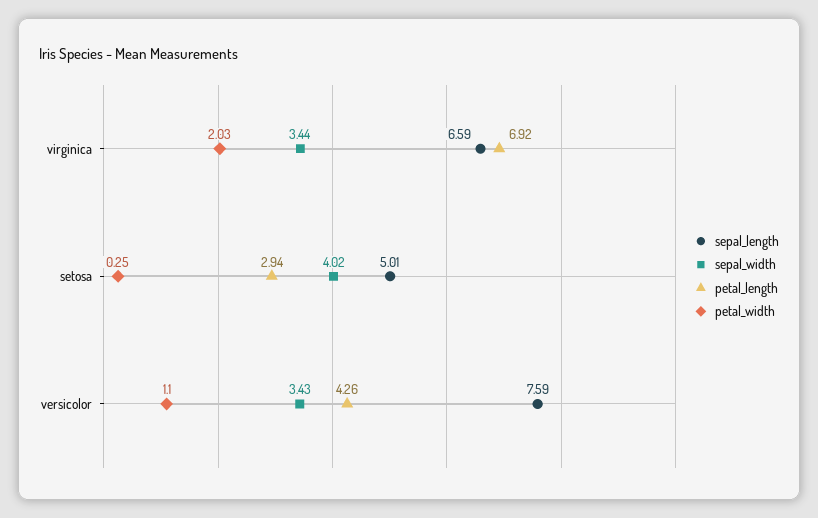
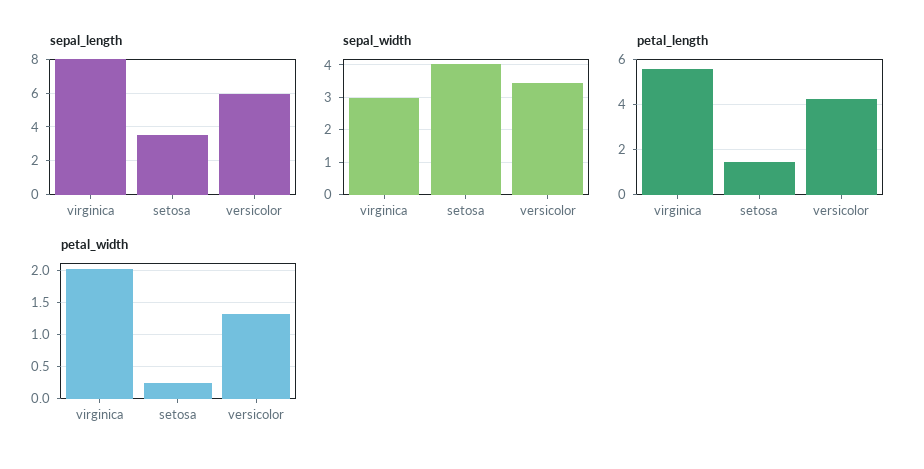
  {
    "sepal_length": {
-     "virginica": 6.59,
+     "virginica": 8,
-     "setosa": 5.01,
+     "setosa": 3.5,
-     "versicolor": 7.59
+     "versicolor": 6
    },
    "sepal_width": {
-     "virginica": 3.44,
+     "virginica": 3,
      "setosa": 4.02,
      "versicolor": 3.43
    },
    "petal_length": {
-     "virginica": 6.92,
+     "virginica": 5.5,
-     "setosa": 2.94,
+     "setosa": 1.5,
      "versicolor": 4.26
    },
    "petal_width": {
      "virginica": 2.03,
      "setosa": 0.25,
-     "versicolor": 1.1
+     "versicolor": 1.3
    }
  }

